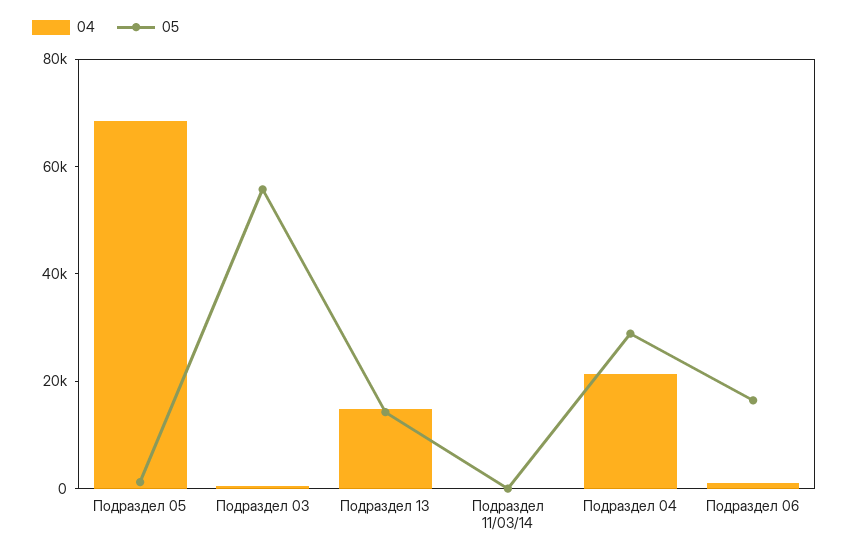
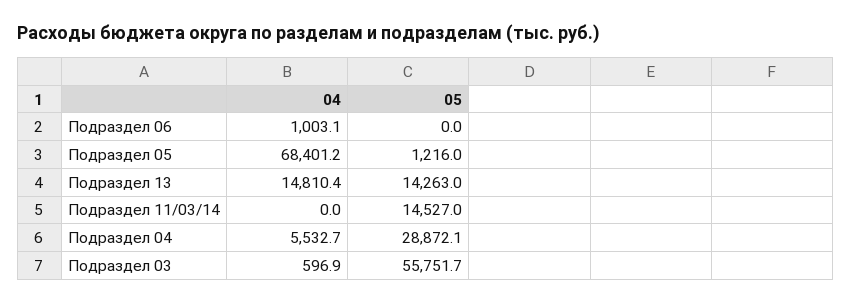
  {
    "04": {
      "Подраздел 05": 68401.2,
      "Подраздел 03": 596.9,
      "Подраздел 13": 14810.4,
      "Подраздел 11/03/14": 0,
-     "Подраздел 04": 20000,
+     "Подраздел 04": 5532.7,
      "Подраздел 06": 1003.1
    },
    "05": {
      "Подраздел 05": 1216,
      "Подраздел 03": 55751.7,
      "Подраздел 13": 14263,
-     "Подраздел 11/03/14": 0,
+     "Подраздел 11/03/14": 14527,
      "Подраздел 04": 28872.1,
-     "Подраздел 06": 15000
+     "Подраздел 06": 0
    }
  }

